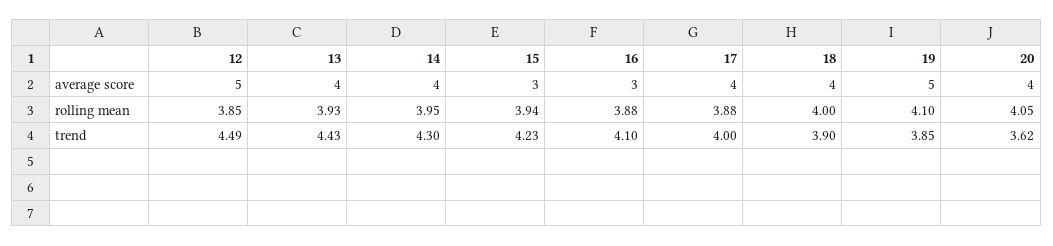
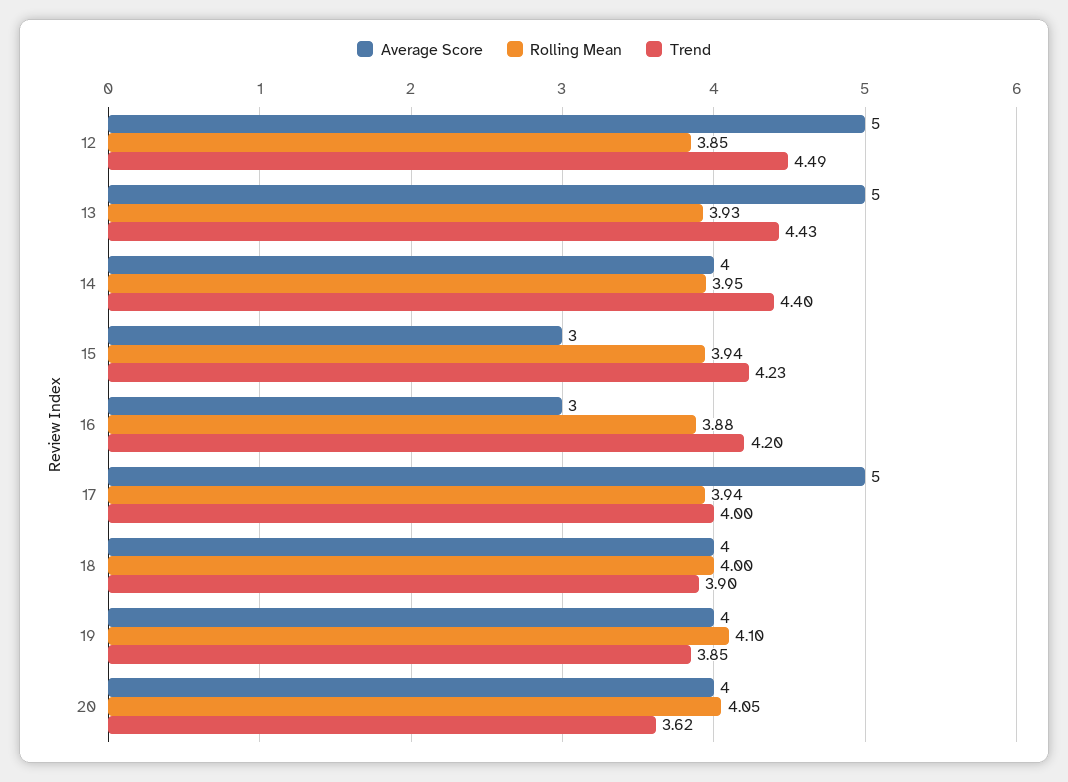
  {
    "average score": {
      "12": 5,
-     "13": 4,
+     "13": 5,
      "14": 4,
      "15": 3,
      "16": 3,
-     "17": 4,
+     "17": 5,
      "18": 4,
-     "19": 5,
+     "19": 4,
      "20": 4
    },
    "rolling mean": {
      "12": 3.85,
      "13": 3.93,
      "14": 3.95,
      "15": 3.94,
      "16": 3.88,
-     "17": 3.88,
+     "17": 3.94,
      "18": 4,
      "19": 4.1,
      "20": 4.05
    },
    "trend": {
      "12": 4.49,
      "13": 4.43,
-     "14": 4.3,
+     "14": 4.4,
      "15": 4.23,
-     "16": 4.1,
+     "16": 4.2,
      "17": 4,
      "18": 3.9,
      "19": 3.85,
      "20": 3.62
    }
  }

